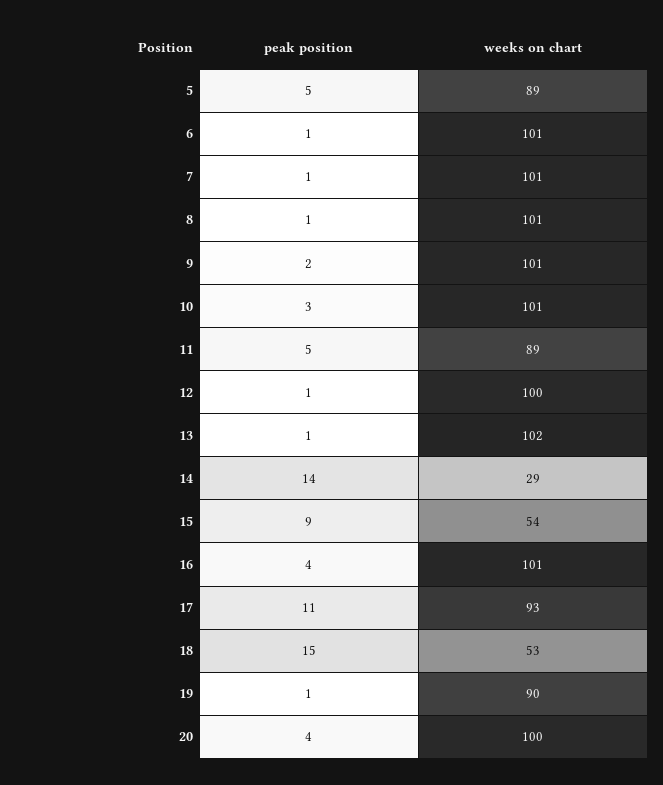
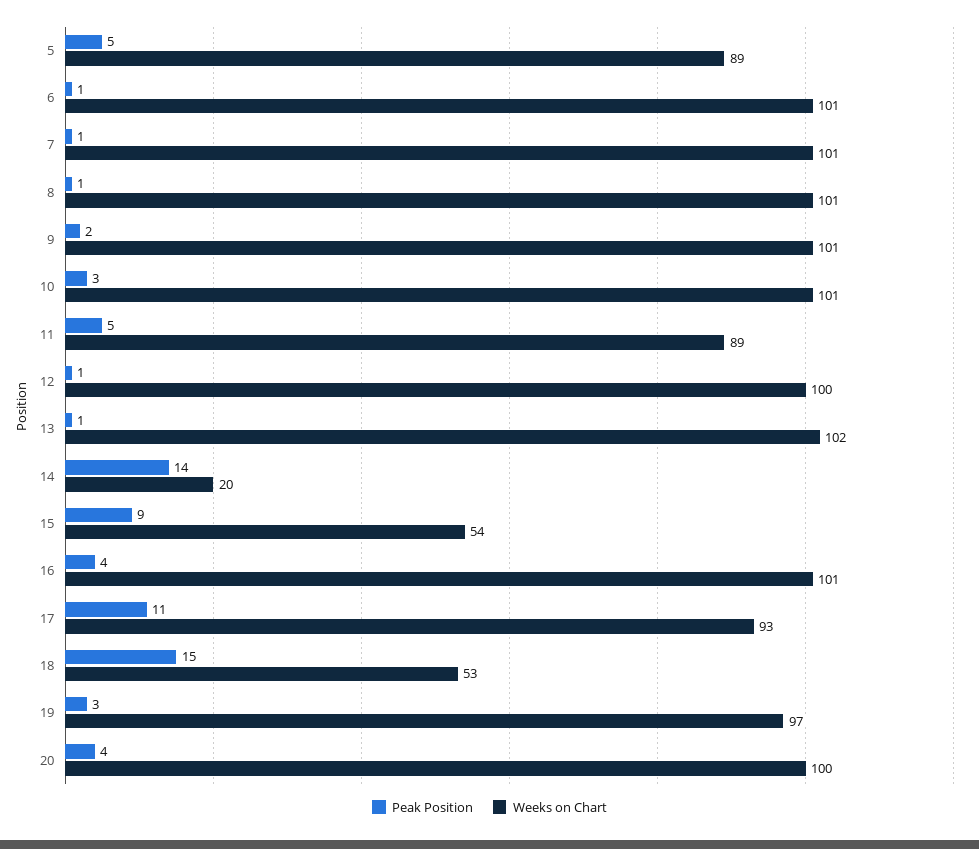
  {
    "peak position": {
      "5": 5,
      "6": 1,
      "7": 1,
      "8": 1,
      "9": 2,
      "10": 3,
      "11": 5,
      "12": 1,
      "13": 1,
      "14": 14,
      "15": 9,
      "16": 4,
      "17": 11,
      "18": 15,
-     "19": 1,
+     "19": 3,
      "20": 4
    },
    "weeks on chart": {
      "5": 89,
      "6": 101,
      "7": 101,
      "8": 101,
      "9": 101,
      "10": 101,
      "11": 89,
      "12": 100,
      "13": 102,
-     "14": 29,
+     "14": 20,
      "15": 54,
      "16": 101,
      "17": 93,
      "18": 53,
-     "19": 90,
+     "19": 97,
      "20": 100
    }
  }

